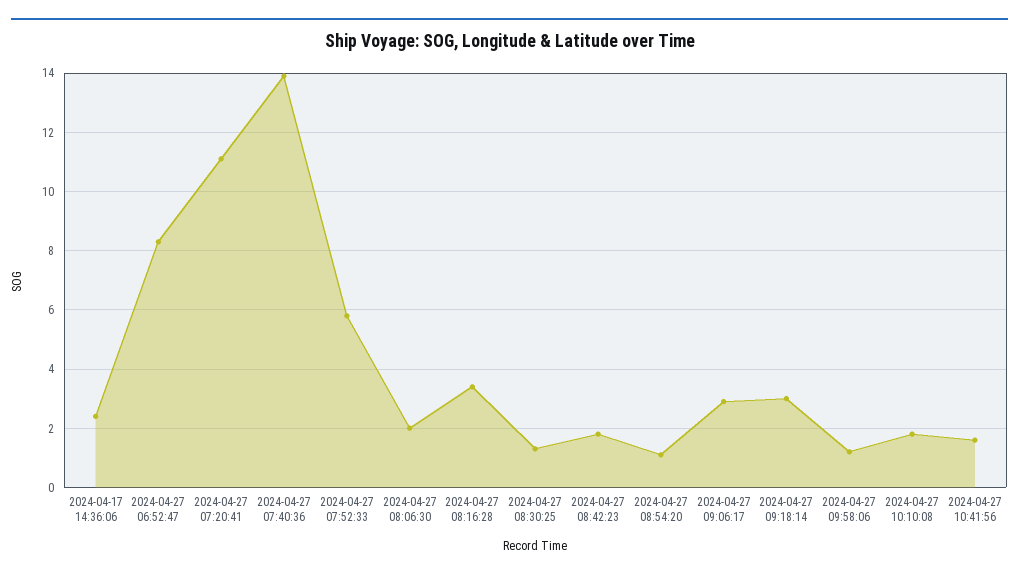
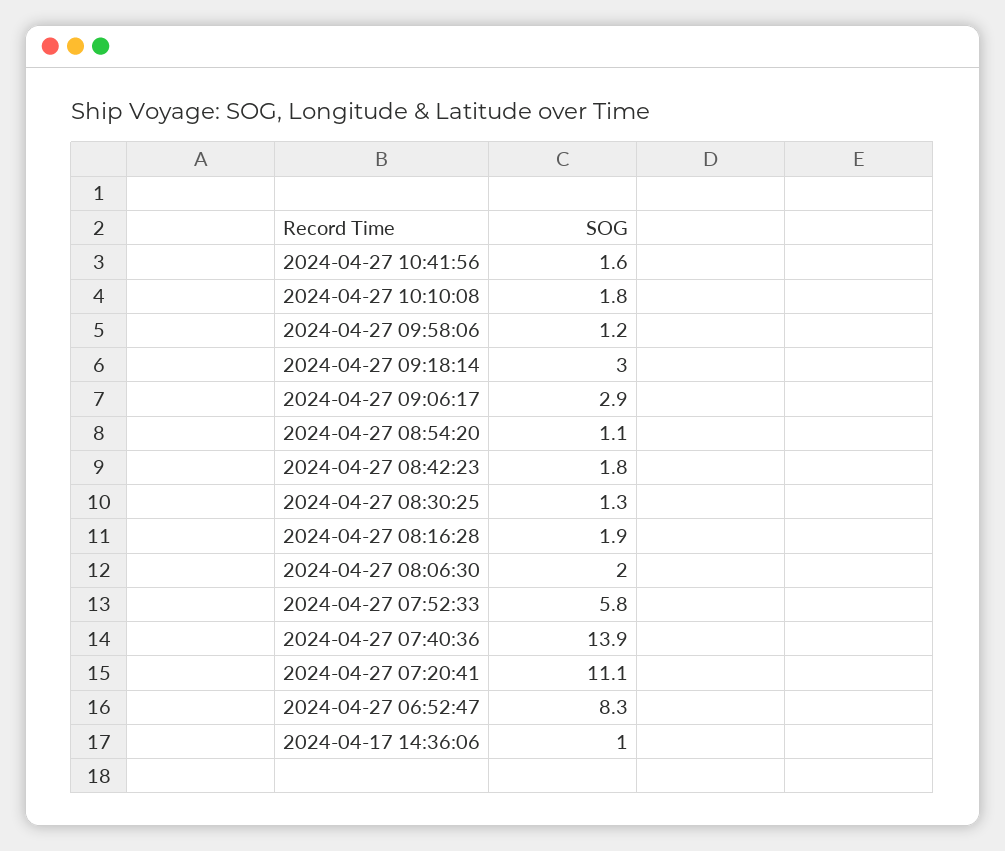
  {
-   "2024-04-17 14:36:06": 2.5,
+   "2024-04-17 14:36:06": 1,
    "2024-04-27 06:52:47": 8.3,
    "2024-04-27 07:20:41": 11.1,
    "2024-04-27 07:40:36": 13.9,
    "2024-04-27 07:52:33": 5.8,
    "2024-04-27 08:06:30": 2,
-   "2024-04-27 08:16:28": 3.5,
+   "2024-04-27 08:16:28": 1.9,
    "2024-04-27 08:30:25": 1.3,
    "2024-04-27 08:42:23": 1.8,
    "2024-04-27 08:54:20": 1.1,
    "2024-04-27 09:06:17": 2.9,
    "2024-04-27 09:18:14": 3,
    "2024-04-27 09:58:06": 1.2,
    "2024-04-27 10:10:08": 1.8,
    "2024-04-27 10:41:56": 1.6
  }

